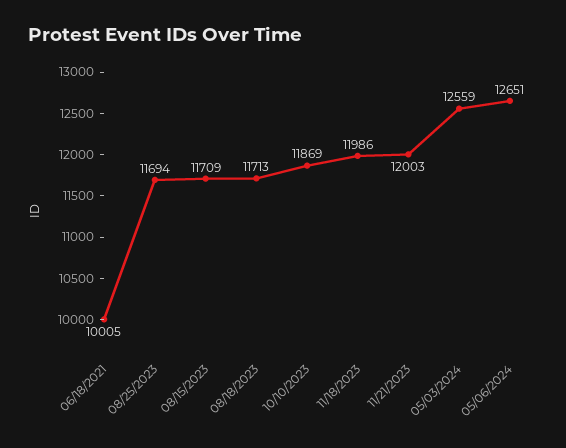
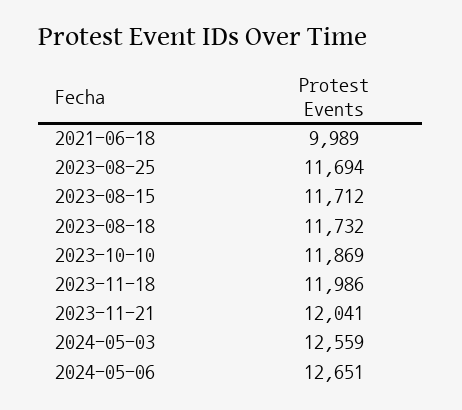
  {
-   "06/18/2021": 10005,
+   "06/18/2021": 9989,
    "08/25/2023": 11694,
-   "08/15/2023": 11709,
+   "08/15/2023": 11712,
-   "08/18/2023": 11713,
+   "08/18/2023": 11732,
    "10/10/2023": 11869,
    "11/18/2023": 11986,
-   "11/21/2023": 12003,
+   "11/21/2023": 12041,
    "05/03/2024": 12559,
    "05/06/2024": 12651
  }

